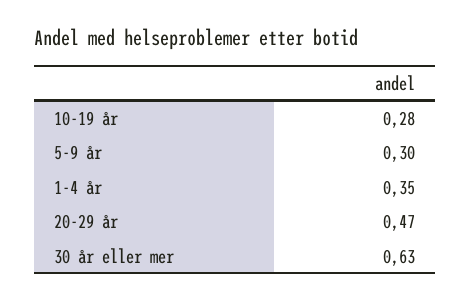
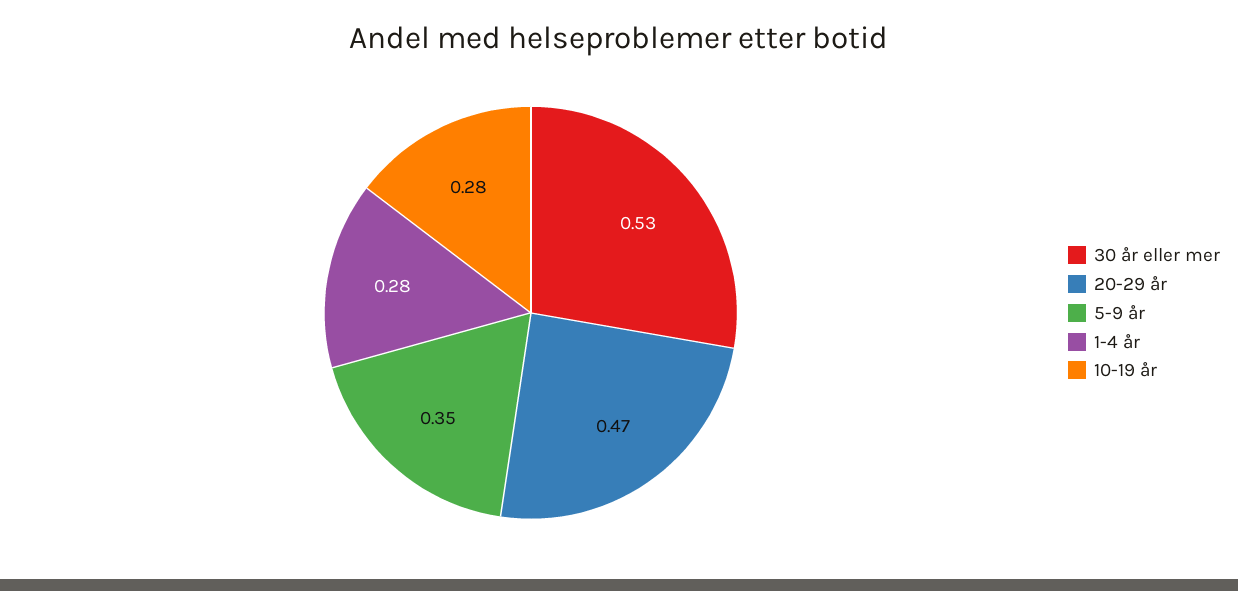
  {
    "10-19 år": 0.28,
-   "5-9 år": 0.3,
+   "5-9 år": 0.35,
-   "1-4 år": 0.35,
+   "1-4 år": 0.28,
    "20-29 år": 0.47,
-   "30 år eller mer": 0.63
+   "30 år eller mer": 0.53
  }

